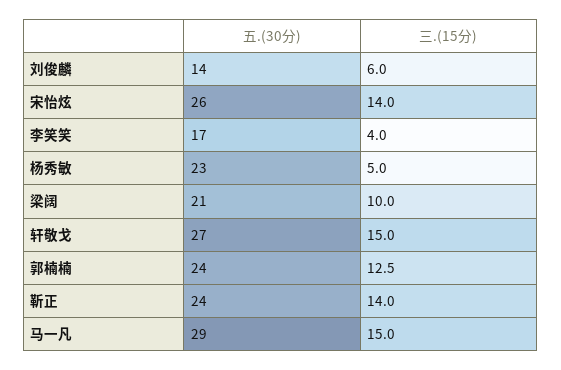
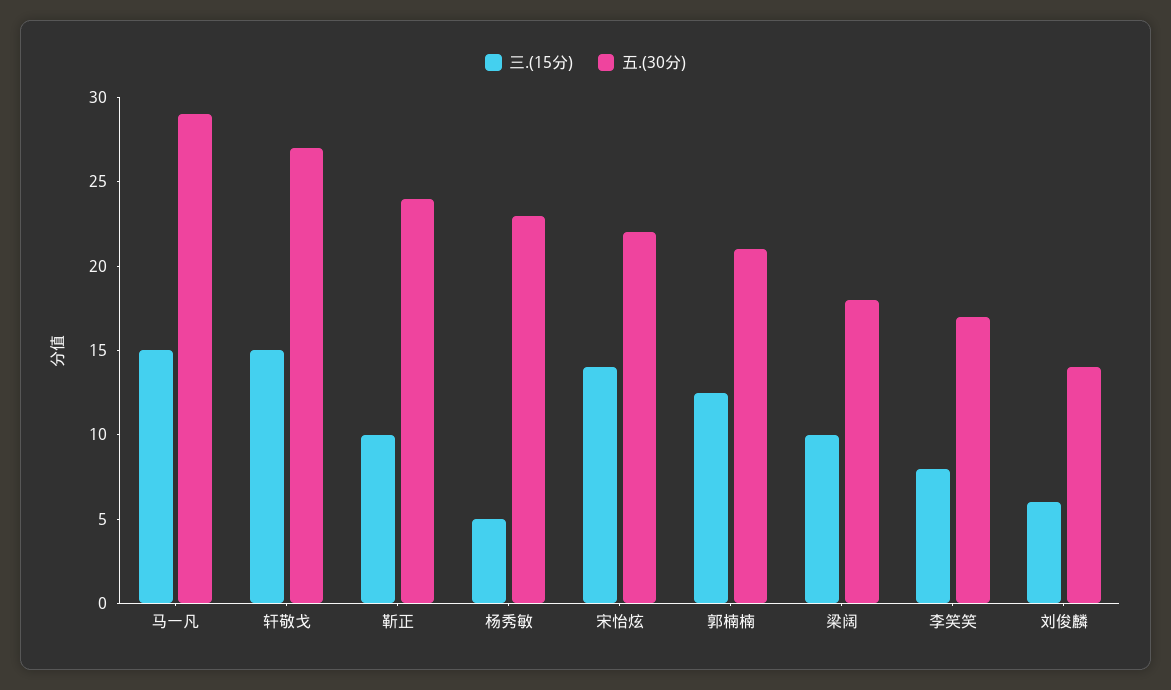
  {
    "五.(30分)": {
      "刘俊麟": 14,
-     "宋怡炫": 26,
+     "宋怡炫": 22,
      "李笑笑": 17,
      "杨秀敏": 23,
-     "梁阔": 21,
+     "梁阔": 18,
      "轩敬戈": 27,
-     "郭楠楠": 24,
+     "郭楠楠": 21,
      "靳正": 24,
      "马一凡": 29
    },
    "三.(15分)": {
      "刘俊麟": 6,
      "宋怡炫": 14,
-     "李笑笑": 4,
+     "李笑笑": 8,
      "杨秀敏": 5,
      "梁阔": 10,
      "轩敬戈": 15,
      "郭楠楠": 12.5,
-     "靳正": 14,
+     "靳正": 10,
      "马一凡": 15
    }
  }

